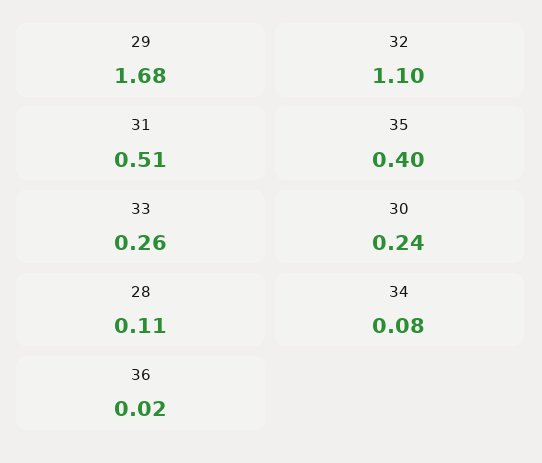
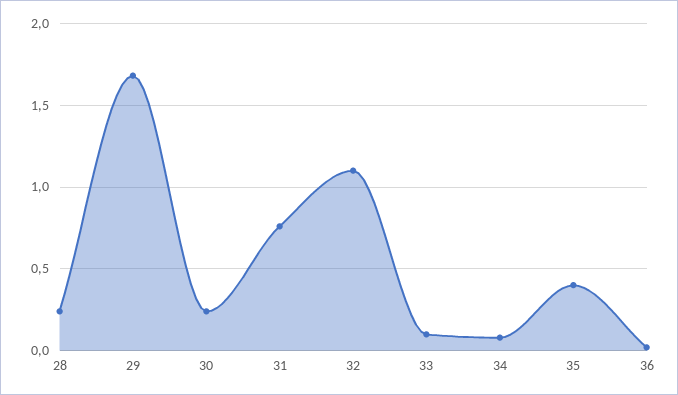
  {
    "29": 1.68,
    "32": 1.1,
-   "31": 0.51,
+   "31": 0.75,
    "35": 0.4,
-   "33": 0.26,
+   "33": 0.1,
    "30": 0.24,
-   "28": 0.11,
+   "28": 0.25,
    "34": 0.08,
    "36": 0.02
  }

